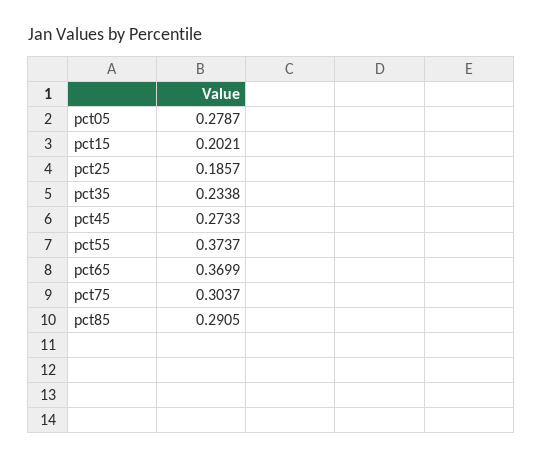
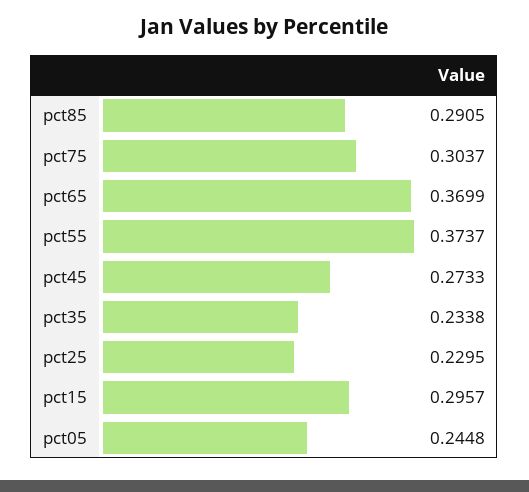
  {
-   "pct05": 0.2787,
+   "pct05": 0.2448,
-   "pct15": 0.2021,
+   "pct15": 0.2957,
-   "pct25": 0.1857,
+   "pct25": 0.2295,
    "pct35": 0.2338,
    "pct45": 0.2733,
    "pct55": 0.3737,
    "pct65": 0.3699,
    "pct75": 0.3037,
    "pct85": 0.2905
  }

